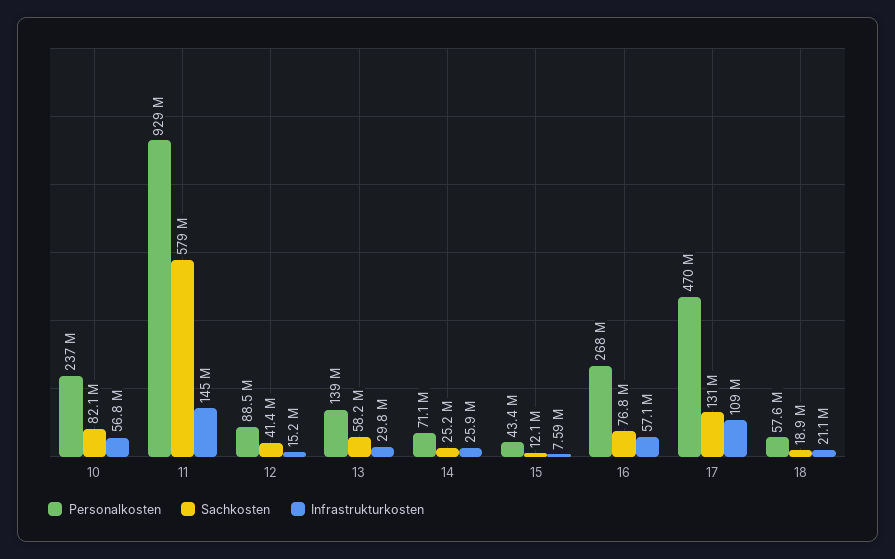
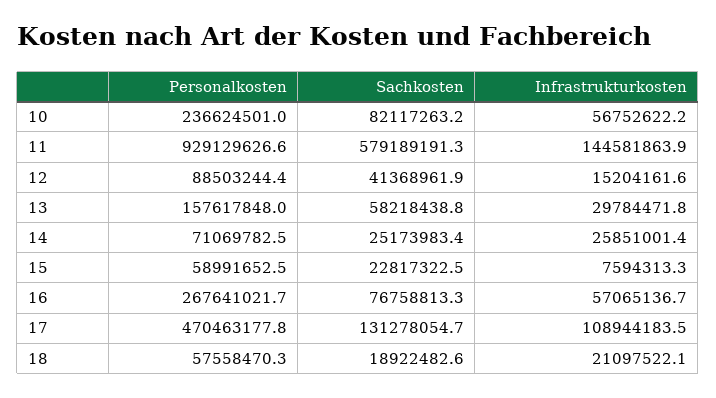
  {
    "Personalkosten": {
      "10": 236624501,
      "11": 929129626.6,
      "12": 88503244.4,
-     "13": 139000000,
+     "13": 157617848,
      "14": 71069782.5,
-     "15": 43400000,
+     "15": 58991652.5,
      "16": 267641021.7,
      "17": 470463177.8,
      "18": 57558470.3
    },
    "Sachkosten": {
      "10": 82117263.2,
      "11": 579189191.3,
      "12": 41368961.9,
      "13": 58218438.8,
      "14": 25173983.4,
-     "15": 12100000,
+     "15": 22817322.5,
      "16": 76758813.3,
      "17": 131278054.7,
      "18": 18922482.6
    },
    "Infrastrukturkosten": {
      "10": 56752622.2,
      "11": 144581863.9,
      "12": 15204161.6,
      "13": 29784471.8,
      "14": 25851001.4,
      "15": 7594313.3,
      "16": 57065136.7,
      "17": 108944183.5,
      "18": 21097522.1
    }
  }

